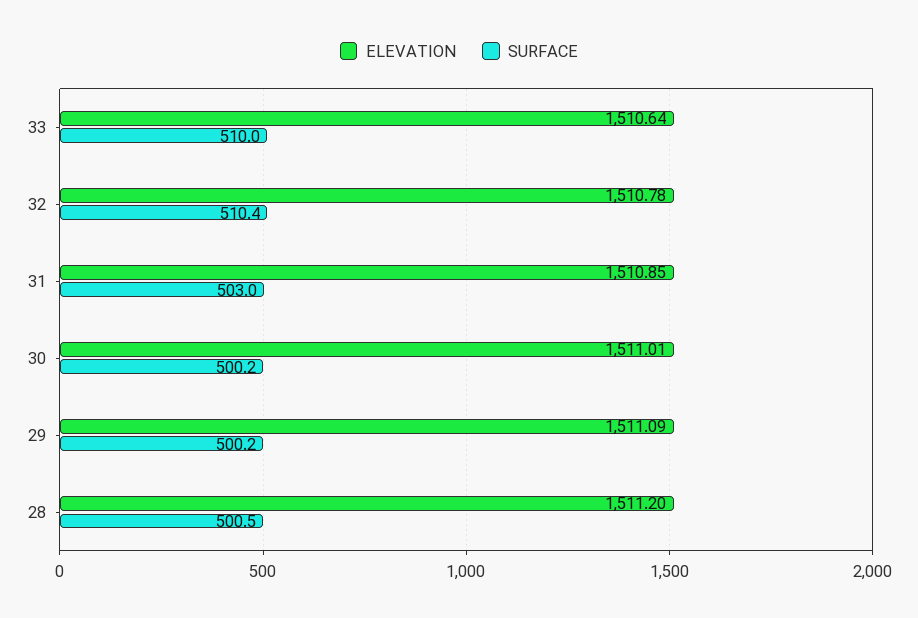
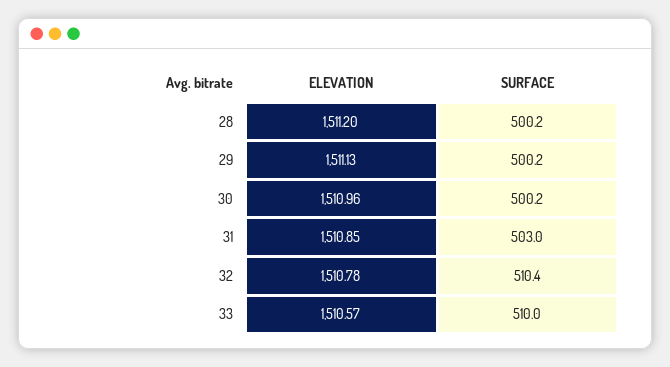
  {
    "ELEVATION": {
-     "33": 1510.64,
+     "33": 1510.57,
      "32": 1510.78,
      "31": 1510.85,
-     "30": 1511.01,
+     "30": 1510.96,
-     "29": 1511.09,
+     "29": 1511.13,
      "28": 1511.2
    },
    "SURFACE": {
      "33": 510,
      "32": 510.4,
      "31": 503,
      "30": 500.2,
      "29": 500.2,
-     "28": 500.5
+     "28": 500.2
    }
  }

